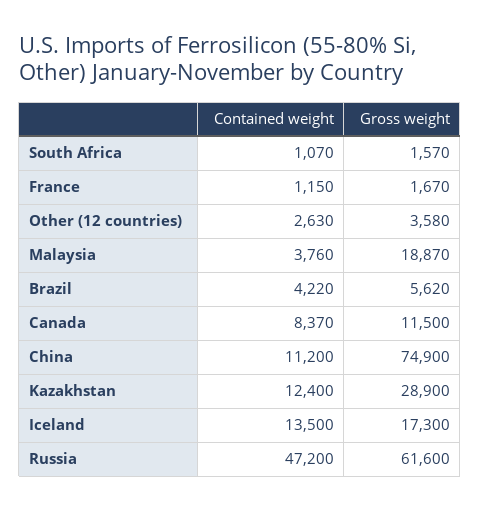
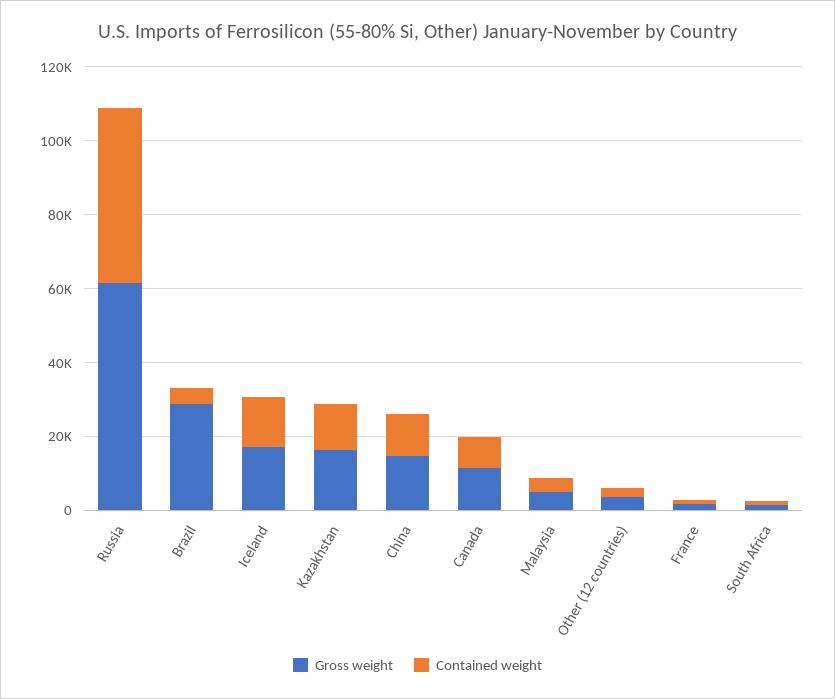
  {
    "Contained weight": {
      "South Africa": 1070,
      "France": 1150,
      "Other (12 countries)": 2630,
      "Malaysia": 3760,
      "Brazil": 4220,
      "Canada": 8370,
      "China": 11200,
      "Kazakhstan": 12400,
      "Iceland": 13500,
      "Russia": 47200
    },
    "Gross weight": {
      "South Africa": 1570,
      "France": 1670,
      "Other (12 countries)": 3580,
-     "Malaysia": 18870,
+     "Malaysia": 5000,
-     "Brazil": 5620,
+     "Brazil": 30000,
      "Canada": 11500,
-     "China": 74900,
+     "China": 15000,
-     "Kazakhstan": 28900,
+     "Kazakhstan": 15000,
      "Iceland": 17300,
      "Russia": 61600
    }
  }

